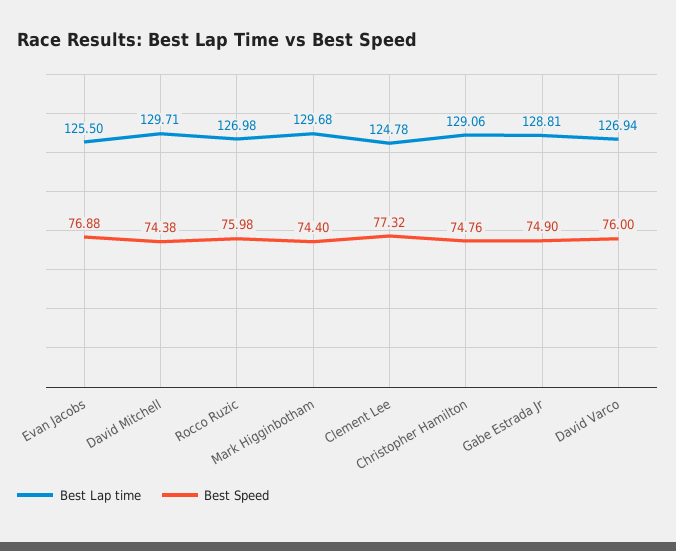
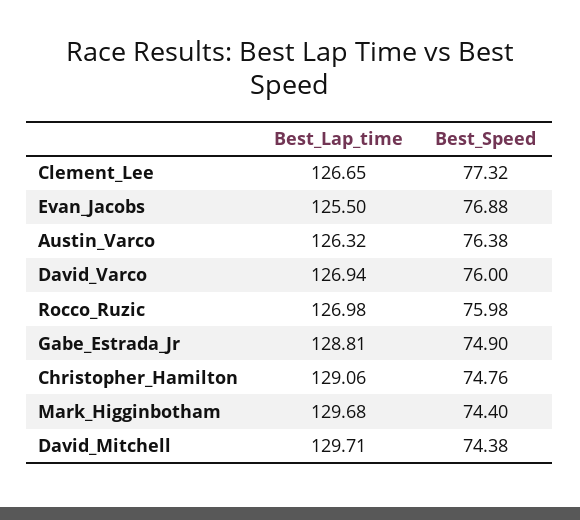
  {
    "Best Lap time": {
      "Evan Jacobs": 125.5,
      "David Mitchell": 129.71,
      "Rocco Ruzic": 126.98,
      "Mark Higginbotham": 129.68,
-     "Clement Lee": 124.78,
+     "Clement Lee": 126.65,
      "Christopher Hamilton": 129.06,
      "Gabe Estrada Jr": 128.81,
-     "David Varco": 126.94
+     "David Varco": 126.94,
+     "Austin_Varco": 126.32
    },
    "Best Speed": {
      "Evan Jacobs": 76.88,
      "David Mitchell": 74.38,
      "Rocco Ruzic": 75.98,
      "Mark Higginbotham": 74.4,
      "Clement Lee": 77.32,
      "Christopher Hamilton": 74.76,
      "Gabe Estrada Jr": 74.9,
-     "David Varco": 76
+     "David Varco": 76,
+     "Austin_Varco": 76.38
    }
  }

